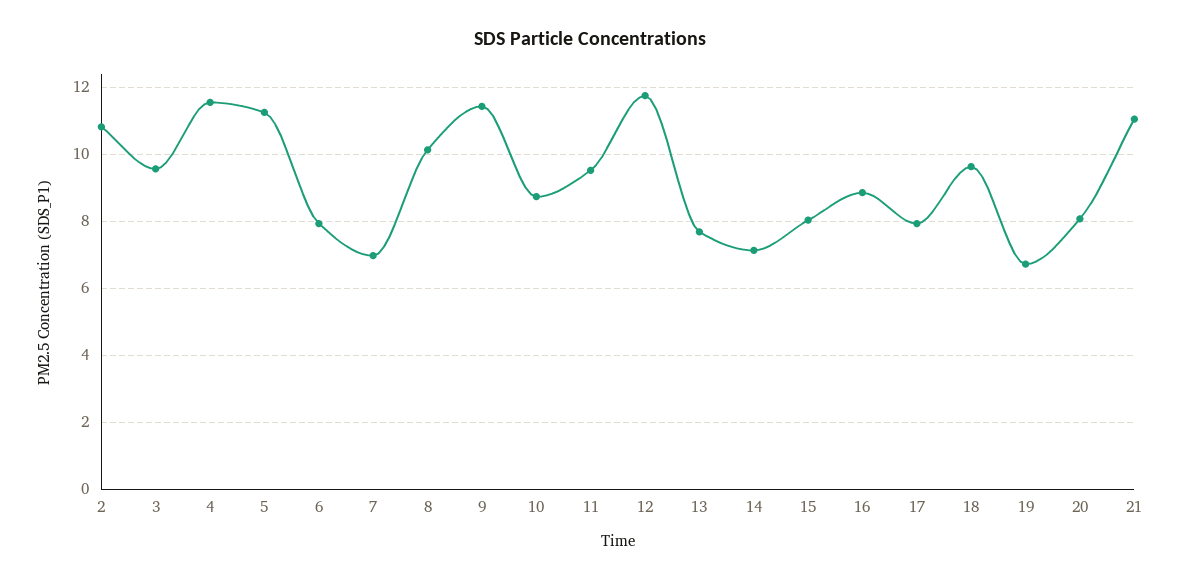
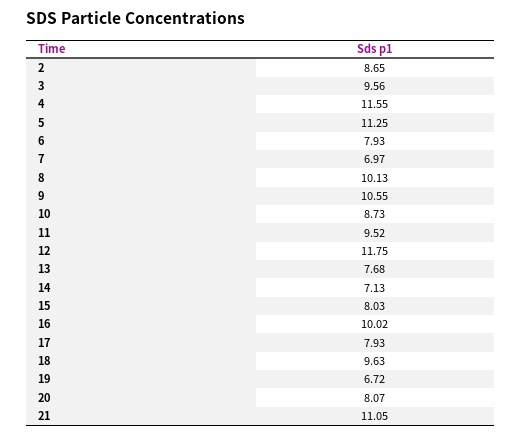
  {
-   "2": 10.8,
+   "2": 8.65,
    "3": 9.56,
    "4": 11.55,
    "5": 11.25,
    "6": 7.93,
    "7": 6.97,
    "8": 10.13,
-   "9": 11.4,
+   "9": 10.55,
    "10": 8.73,
    "11": 9.52,
    "12": 11.75,
    "13": 7.68,
    "14": 7.13,
    "15": 8.03,
-   "16": 8.8,
+   "16": 10.02,
    "17": 7.93,
    "18": 9.63,
    "19": 6.72,
    "20": 8.07,
    "21": 11.05
  }

